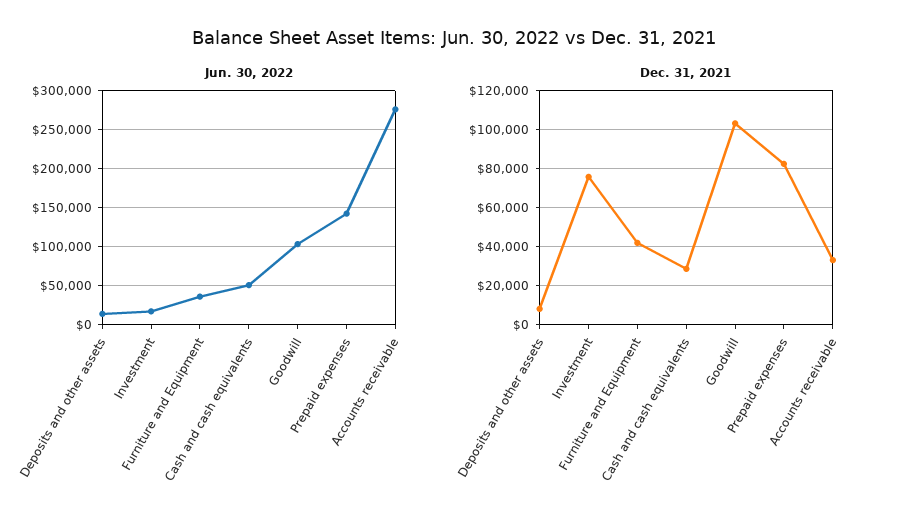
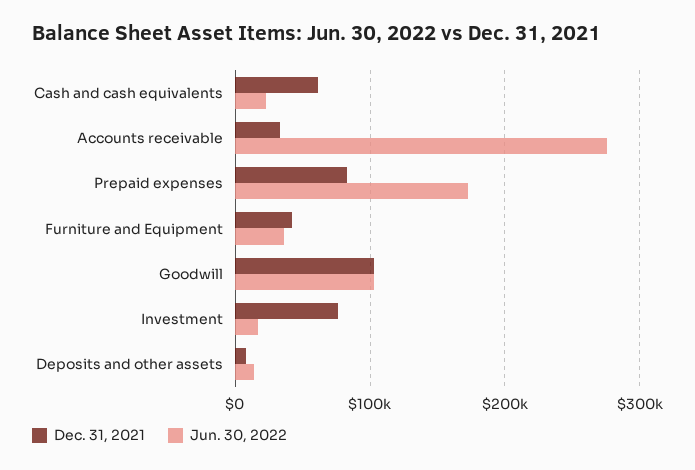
  {
    "Jun. 30, 2022": {
      "Deposits and other assets": 10000,
      "Investment": 20000,
      "Furniture and Equipment": 40000,
-     "Cash and cash equivalents": 50000,
+     "Cash and cash equivalents": 20000,
      "Goodwill": 100000,
-     "Prepaid expenses": 140000,
+     "Prepaid expenses": 170000,
      "Accounts receivable": 280000
    },
    "Dec. 31, 2021": {
      "Deposits and other assets": 10000,
      "Investment": 75000,
      "Furniture and Equipment": 40000,
-     "Cash and cash equivalents": 30000,
+     "Cash and cash equivalents": 60000,
      "Goodwill": 105000,
      "Prepaid expenses": 80000,
      "Accounts receivable": 35000
    }
  }

